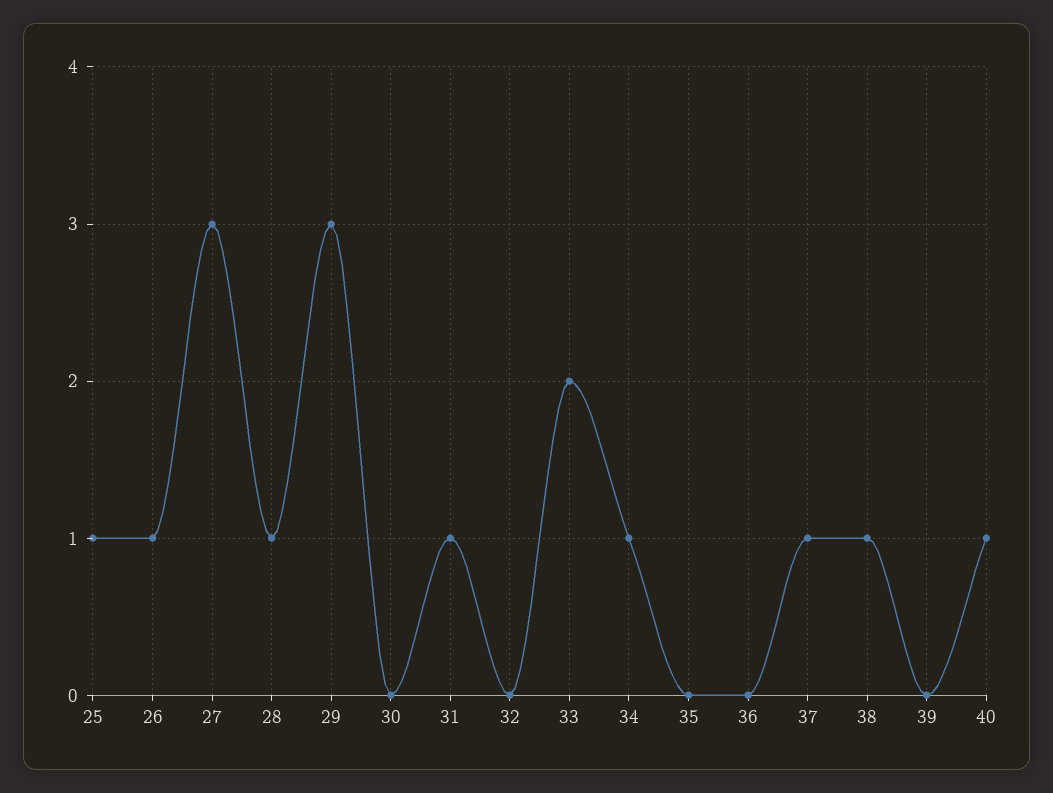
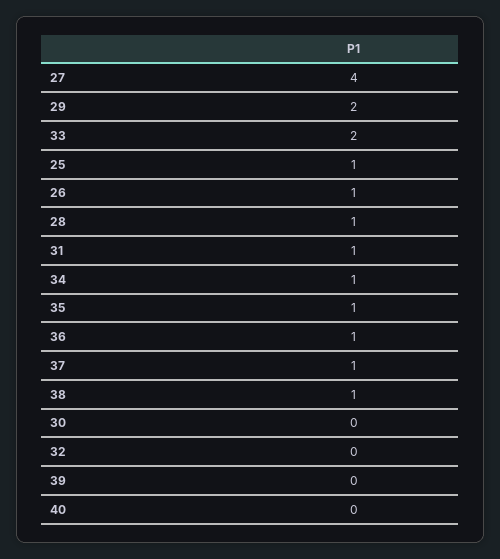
  {
    "25": 1,
    "26": 1,
-   "27": 3,
+   "27": 4,
    "28": 1,
-   "29": 3,
+   "29": 2,
    "30": 0,
    "31": 1,
    "32": 0,
    "33": 2,
    "34": 1,
-   "35": 0,
+   "35": 1,
-   "36": 0,
+   "36": 1,
    "37": 1,
    "38": 1,
    "39": 0,
-   "40": 1
+   "40": 0
  }

